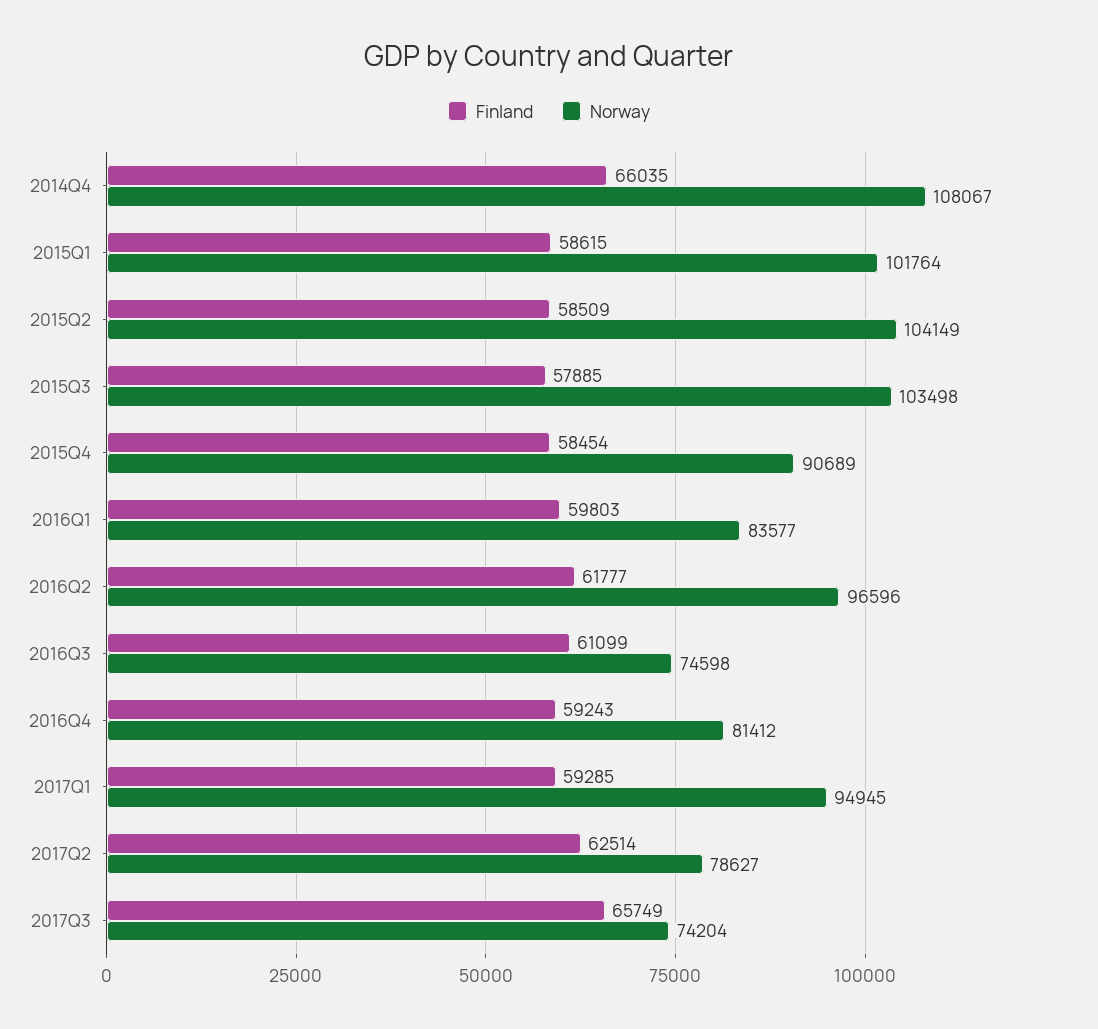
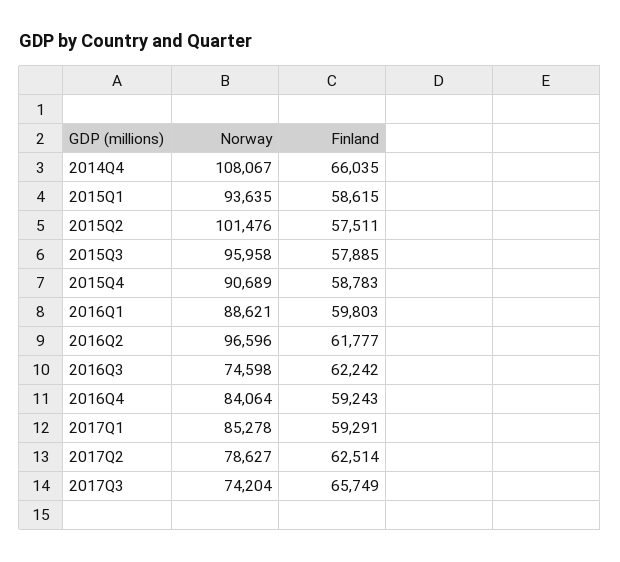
  {
    "Finland": {
      "2014Q4": 66035,
      "2015Q1": 58615,
-     "2015Q2": 58509,
+     "2015Q2": 57511,
      "2015Q3": 57885,
-     "2015Q4": 58454,
+     "2015Q4": 58783,
      "2016Q1": 59803,
      "2016Q2": 61777,
-     "2016Q3": 61099,
+     "2016Q3": 62242,
      "2016Q4": 59243,
-     "2017Q1": 59285,
+     "2017Q1": 59291,
      "2017Q2": 62514,
      "2017Q3": 65749
    },
    "Norway": {
      "2014Q4": 108067,
-     "2015Q1": 101764,
+     "2015Q1": 93635,
-     "2015Q2": 104149,
+     "2015Q2": 101476,
-     "2015Q3": 103498,
+     "2015Q3": 95958,
      "2015Q4": 90689,
-     "2016Q1": 83577,
+     "2016Q1": 88621,
      "2016Q2": 96596,
      "2016Q3": 74598,
-     "2016Q4": 81412,
+     "2016Q4": 84064,
-     "2017Q1": 94945,
+     "2017Q1": 85278,
      "2017Q2": 78627,
      "2017Q3": 74204
    }
  }

